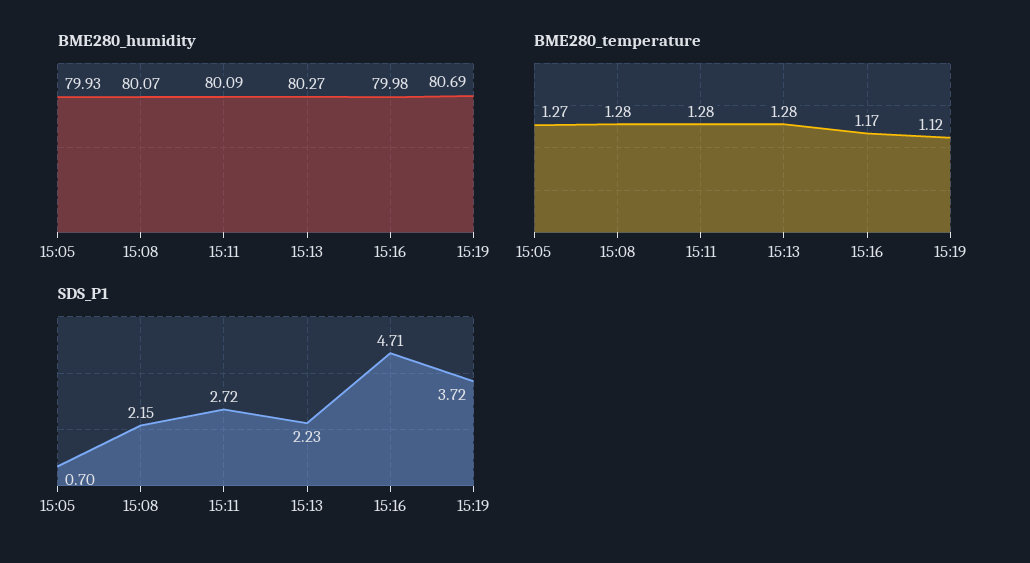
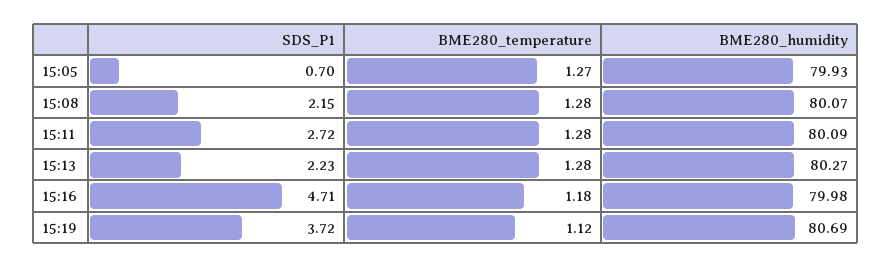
  {
    "BME280_humidity": {
      "15:05": 79.93,
      "15:08": 80.07,
      "15:11": 80.09,
      "15:13": 80.27,
      "15:16": 79.98,
      "15:19": 80.69
    },
    "BME280_temperature": {
      "15:05": 1.27,
      "15:08": 1.28,
      "15:11": 1.28,
      "15:13": 1.28,
-     "15:16": 1.17,
+     "15:16": 1.18,
      "15:19": 1.12
    },
    "SDS_P1": {
      "15:05": 0.7,
      "15:08": 2.15,
      "15:11": 2.72,
      "15:13": 2.23,
      "15:16": 4.71,
      "15:19": 3.72
    }
  }

